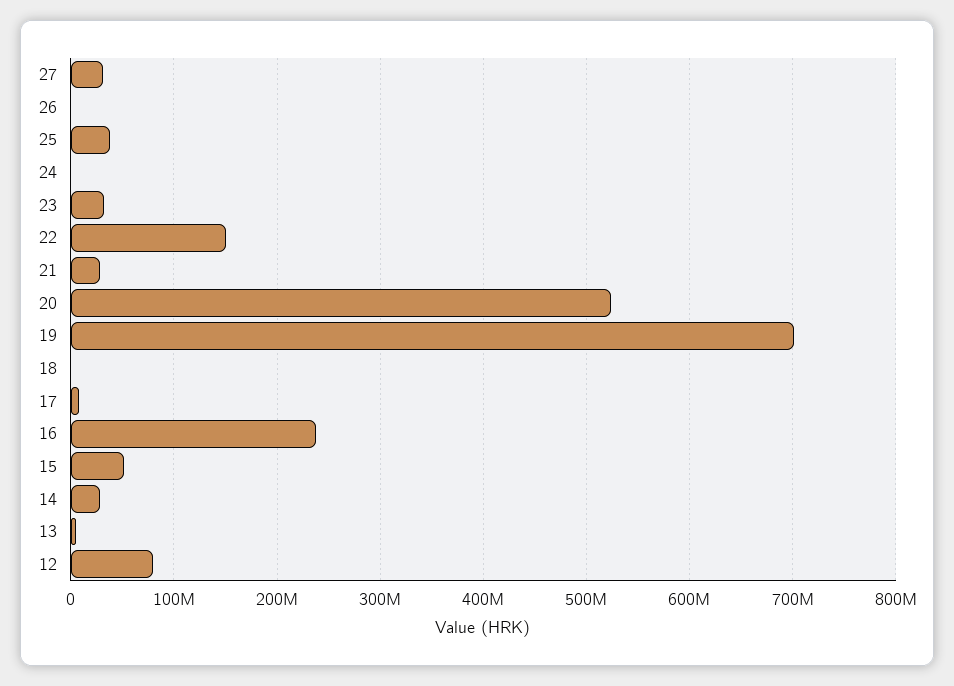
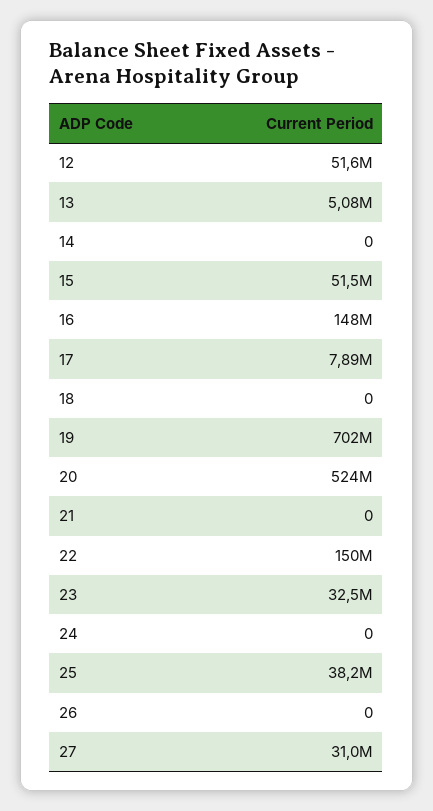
  {
    "27": 31000000,
    "26": 0,
    "25": 38200000,
    "24": 0,
    "23": 32500000,
    "22": 150000000,
-   "21": 30000000,
+   "21": 0,
    "20": 524000000,
    "19": 702000000,
    "18": 0,
    "17": 7890000,
-   "16": 240000000,
+   "16": 148000000,
    "15": 51500000,
-   "14": 30000000,
+   "14": 0,
    "13": 5080000,
-   "12": 80000000
+   "12": 51600000
  }

